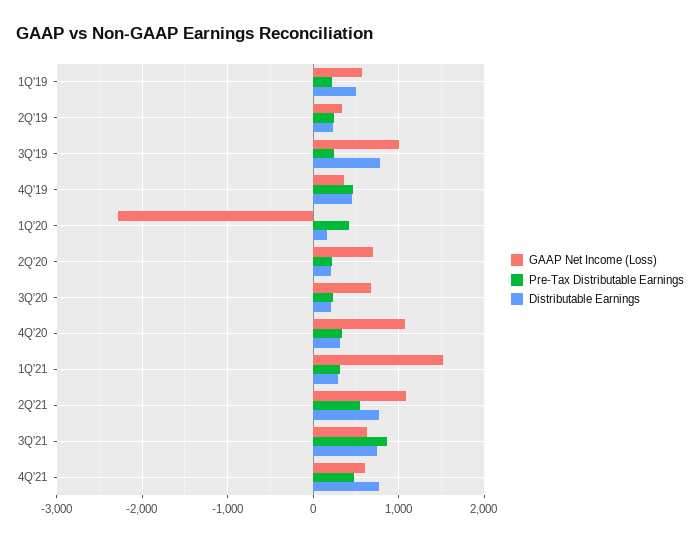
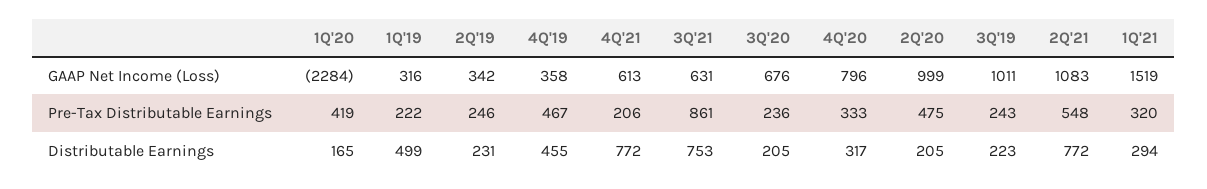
  {
    "GAAP Net Income (Loss)": {
-     "1Q'19": 600,
+     "1Q'19": 316,
      "2Q'19": 342,
      "3Q'19": 1011,
      "4Q'19": 358,
      "1Q'20": -2284,
-     "2Q'20": 700,
+     "2Q'20": 999,
      "3Q'20": 676,
-     "4Q'20": 1100,
+     "4Q'20": 796,
      "1Q'21": 1519,
      "2Q'21": 1083,
      "3Q'21": 631,
      "4Q'21": 613
    },
    "Pre-Tax Distributable Earnings": {
      "1Q'19": 222,
      "2Q'19": 246,
      "3Q'19": 243,
      "4Q'19": 467,
      "1Q'20": 419,
-     "2Q'20": 200,
+     "2Q'20": 475,
      "3Q'20": 236,
      "4Q'20": 333,
      "1Q'21": 320,
      "2Q'21": 548,
      "3Q'21": 861,
-     "4Q'21": 500
+     "4Q'21": 206
    },
    "Distributable Earnings": {
      "1Q'19": 499,
      "2Q'19": 231,
-     "3Q'19": 800,
+     "3Q'19": 223,
      "4Q'19": 455,
      "1Q'20": 165,
      "2Q'20": 205,
      "3Q'20": 205,
      "4Q'20": 317,
      "1Q'21": 294,
      "2Q'21": 772,
      "3Q'21": 753,
      "4Q'21": 772
    }
  }

